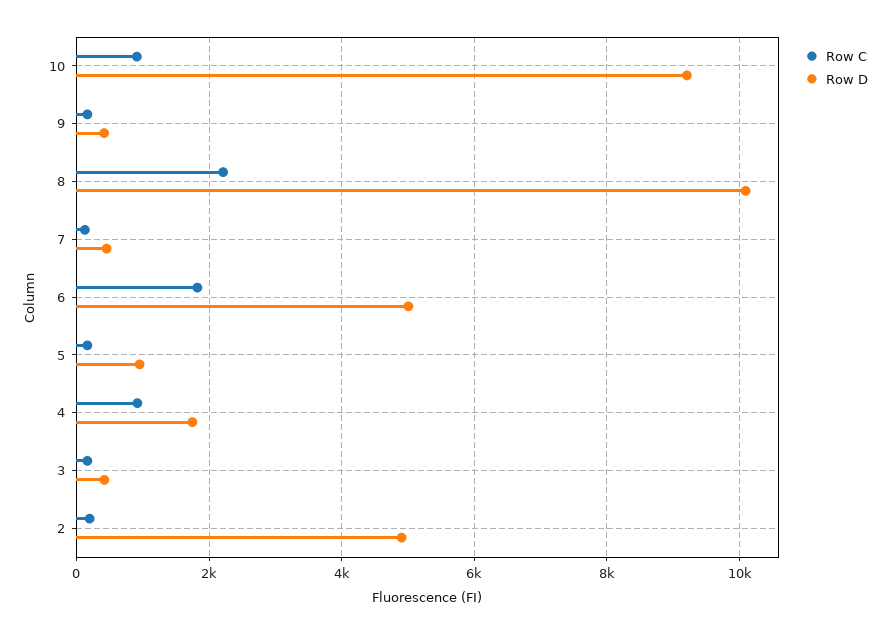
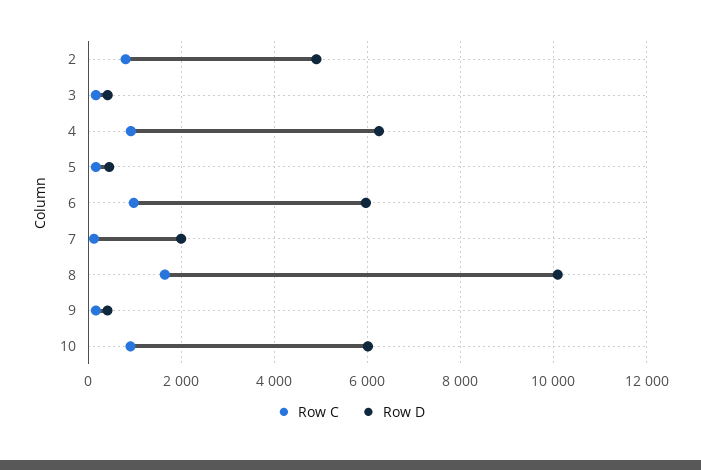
  {
    "Row C": {
      "10": 1000,
      "9": 200,
-     "8": 2200,
+     "8": 1600,
      "7": 200,
-     "6": 1800,
+     "6": 1000,
      "5": 200,
      "4": 1000,
      "3": 200,
-     "2": 200
+     "2": 800
    },
    "Row D": {
-     "10": 9200,
+     "10": 6000,
      "9": 400,
      "8": 10000,
-     "7": 400,
+     "7": 2000,
-     "6": 5000,
+     "6": 6000,
-     "5": 1000,
+     "5": 400,
-     "4": 1800,
+     "4": 6200,
      "3": 400,
      "2": 5000
    }
  }

